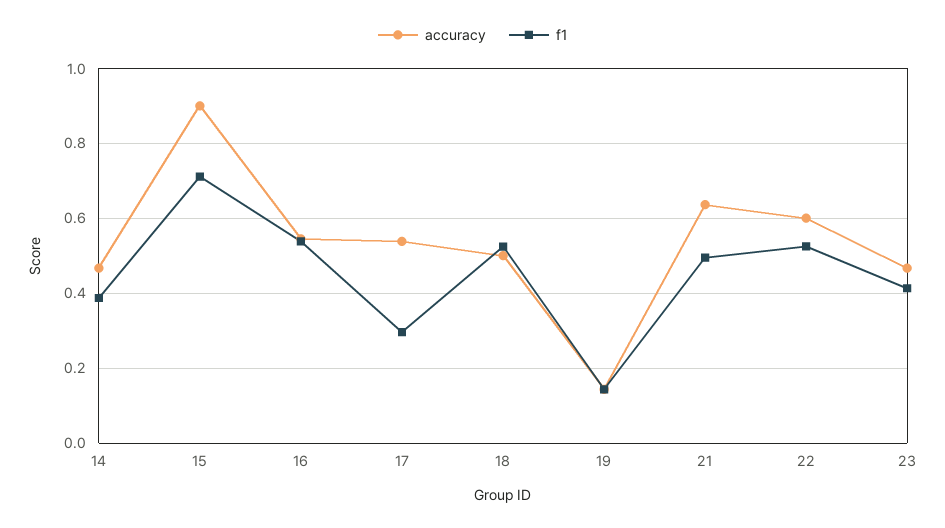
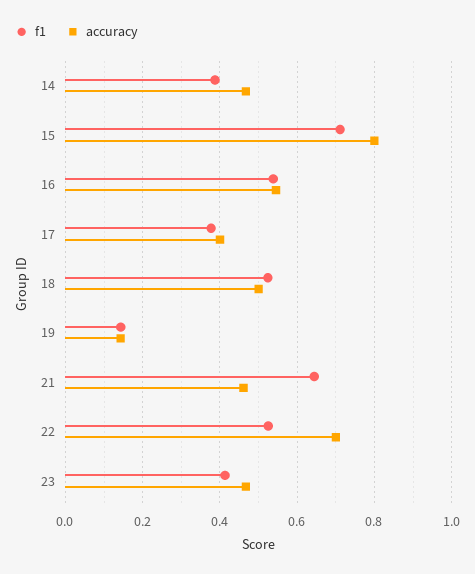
  {
    "accuracy": {
      "14": 0.46,
-     "15": 0.9,
+     "15": 0.8,
      "16": 0.54,
-     "17": 0.54,
+     "17": 0.4,
      "18": 0.5,
      "19": 0.14,
-     "21": 0.64,
+     "21": 0.46,
-     "22": 0.6,
+     "22": 0.7,
      "23": 0.46
    },
    "f1": {
      "14": 0.38,
      "15": 0.72,
      "16": 0.54,
-     "17": 0.3,
+     "17": 0.38,
      "18": 0.52,
      "19": 0.14,
-     "21": 0.5,
+     "21": 0.64,
      "22": 0.52,
      "23": 0.42
    }
  }

